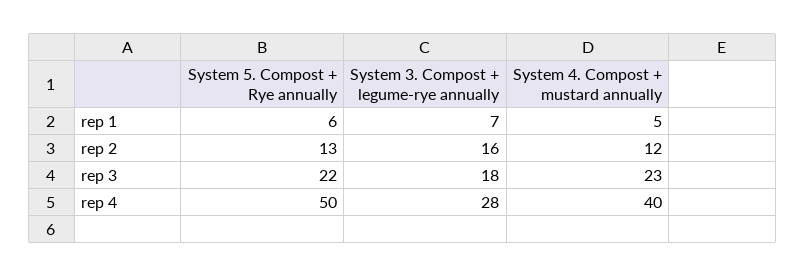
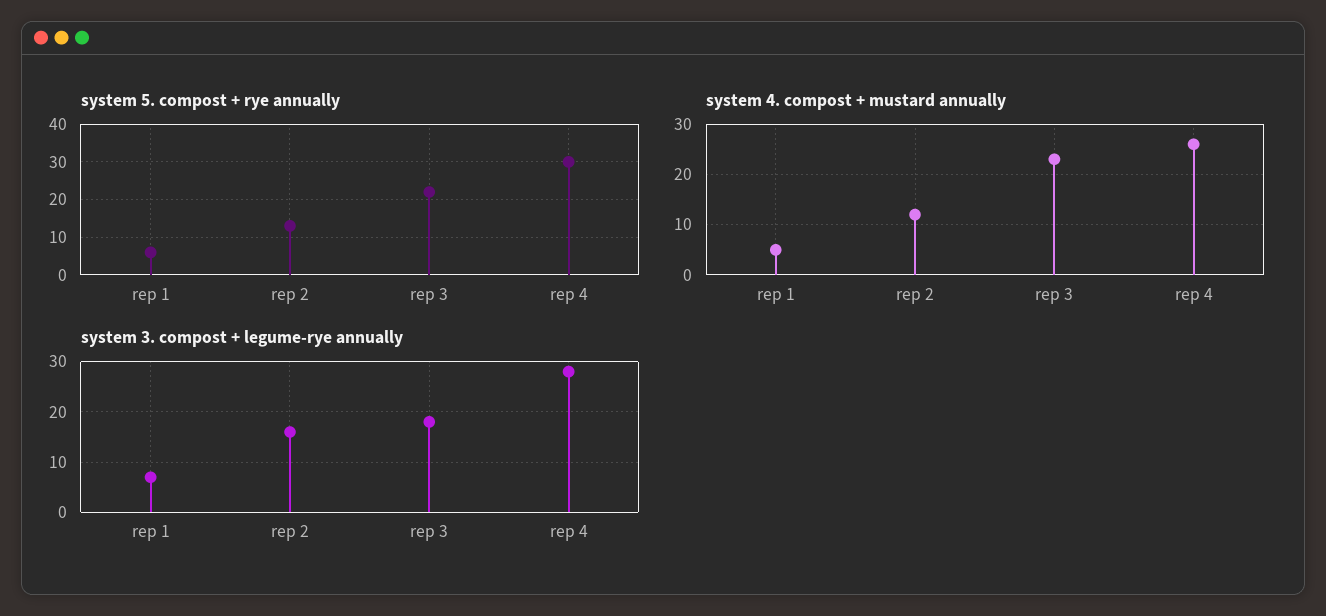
  {
    "System 5. Compost + Rye annually": {
      "rep 1": 6,
      "rep 2": 13,
      "rep 3": 22,
-     "rep 4": 50
+     "rep 4": 30
    },
    "System 3. Compost + legume-rye annually": {
      "rep 1": 7,
      "rep 2": 16,
      "rep 3": 18,
      "rep 4": 28
    },
    "System 4. Compost + mustard annually": {
      "rep 1": 5,
      "rep 2": 12,
      "rep 3": 23,
-     "rep 4": 40
+     "rep 4": 25
    }
  }

